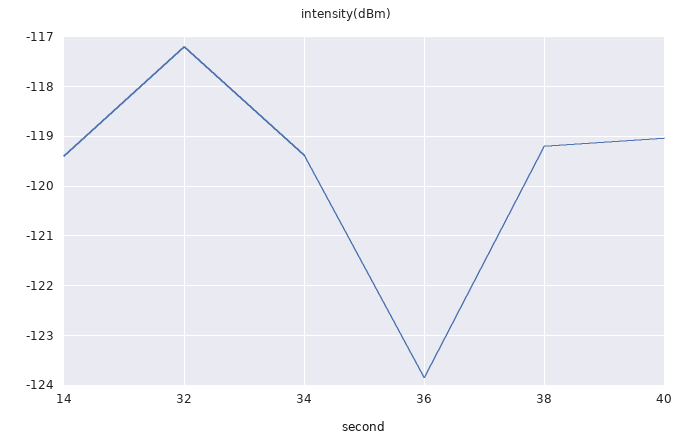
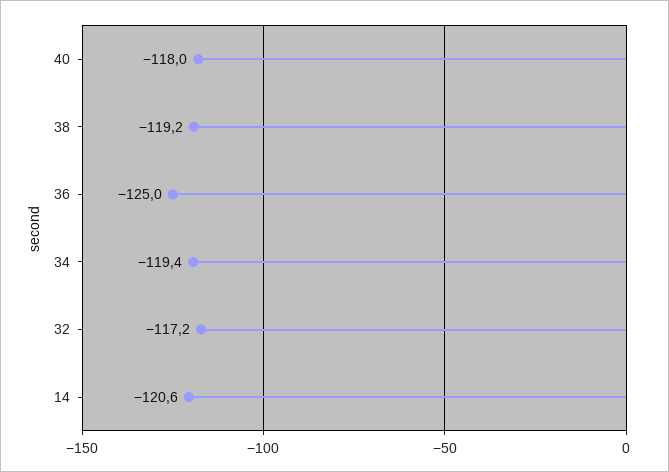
  {
-   "14": -119.4,
+   "14": -120.6,
    "32": -117.2,
    "34": -119.4,
-   "36": -123.8,
+   "36": -125,
    "38": -119.2,
-   "40": -119
+   "40": -118
  }

